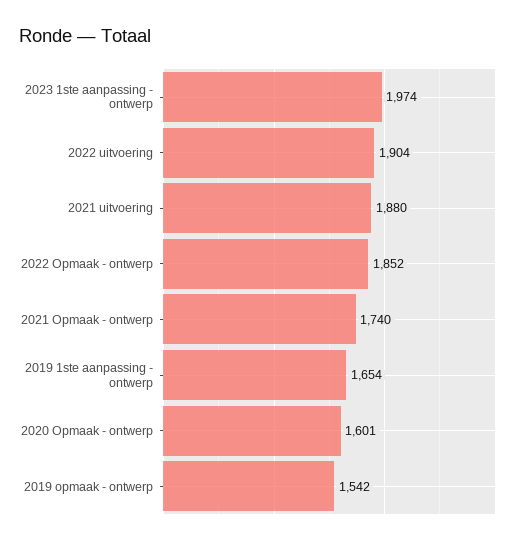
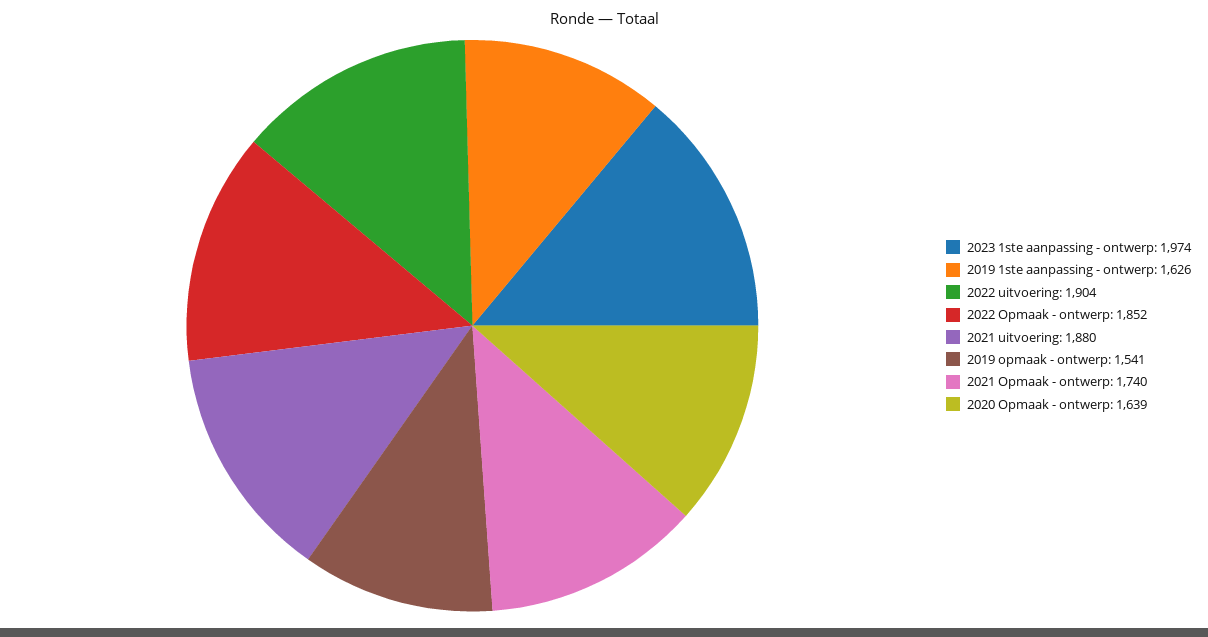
  {
    "2023 1ste aanpassing - ontwerp": 1974,
    "2022 uitvoering": 1904,
    "2021 uitvoering": 1880,
    "2022 Opmaak - ontwerp": 1852,
    "2021 Opmaak - ontwerp": 1740,
-   "2019 1ste aanpassing - ontwerp": 1654,
+   "2019 1ste aanpassing - ontwerp": 1626,
-   "2020 Opmaak - ontwerp": 1601,
+   "2020 Opmaak - ontwerp": 1639,
-   "2019 opmaak - ontwerp": 1542
+   "2019 opmaak - ontwerp": 1541
  }

